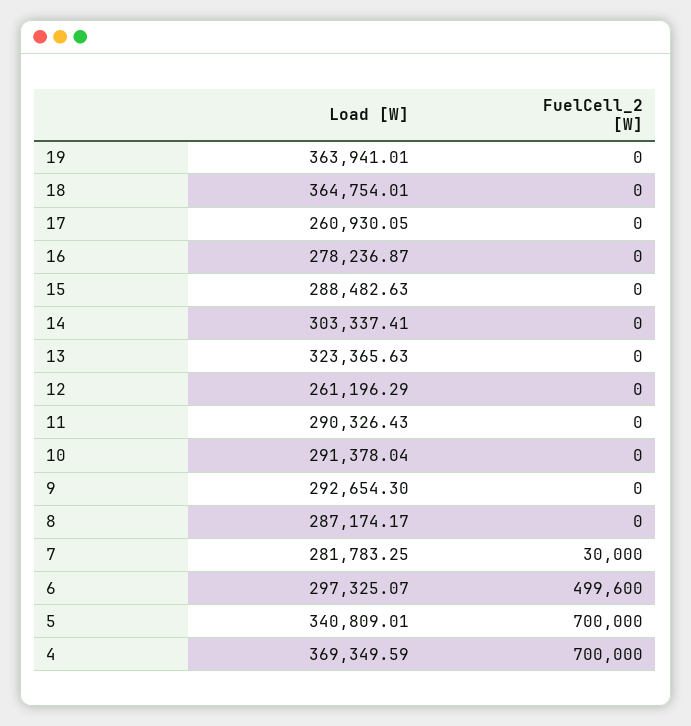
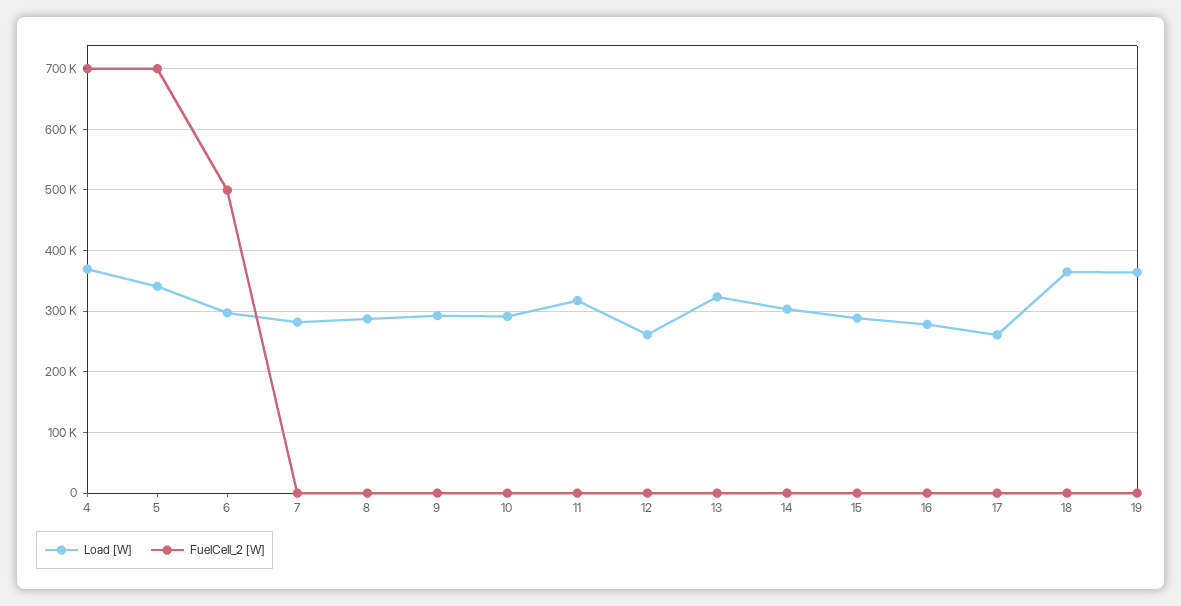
  {
    "Load [W]": {
      "19": 363941.01,
      "18": 364754.01,
      "17": 260930.05,
      "16": 278236.87,
      "15": 288482.63,
      "14": 303337.41,
      "13": 323365.63,
      "12": 261196.29,
-     "11": 290326.43,
+     "11": 320000,
      "10": 291378.04,
      "9": 292654.3,
      "8": 287174.17,
      "7": 281783.25,
      "6": 297325.07,
      "5": 340809.01,
      "4": 369349.59
    },
    "FuelCell_2 [W]": {
      "19": 0,
      "18": 0,
      "17": 0,
      "16": 0,
      "15": 0,
      "14": 0,
      "13": 0,
      "12": 0,
      "11": 0,
      "10": 0,
      "9": 0,
      "8": 0,
-     "7": 30000,
+     "7": 0,
      "6": 499600,
      "5": 700000,
      "4": 700000
    }
  }

